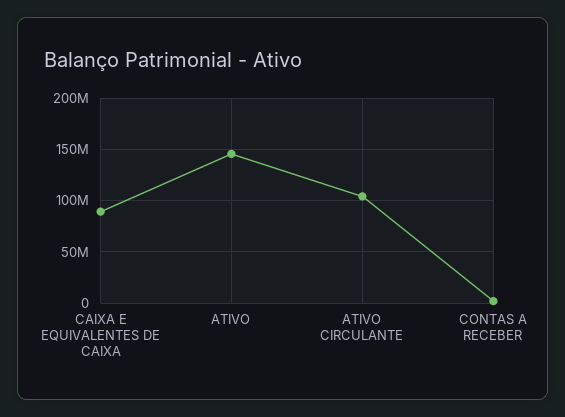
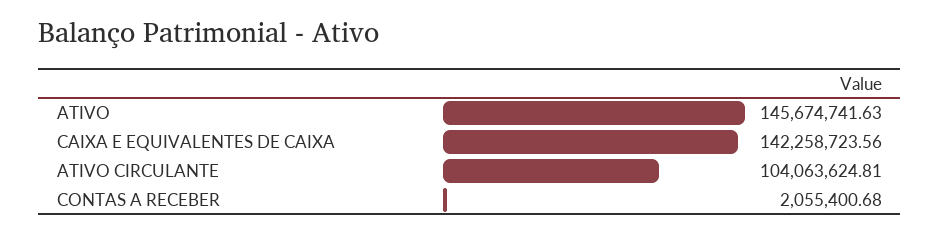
  {
-   "CAIXA E EQUIVALENTES DE CAIXA": 90000000,
+   "CAIXA E EQUIVALENTES DE CAIXA": 142258723.56,
    "ATIVO": 145674741.63,
    "ATIVO CIRCULANTE": 104063624.81,
    "CONTAS A RECEBER": 2055400.68
  }

